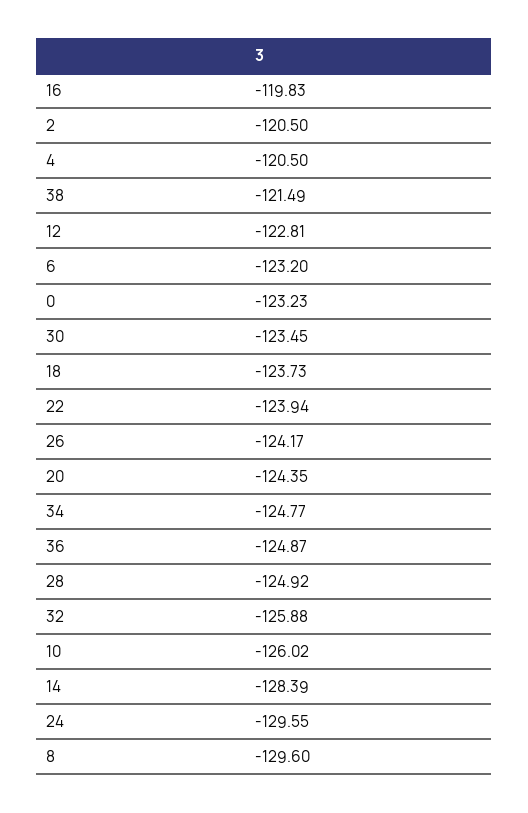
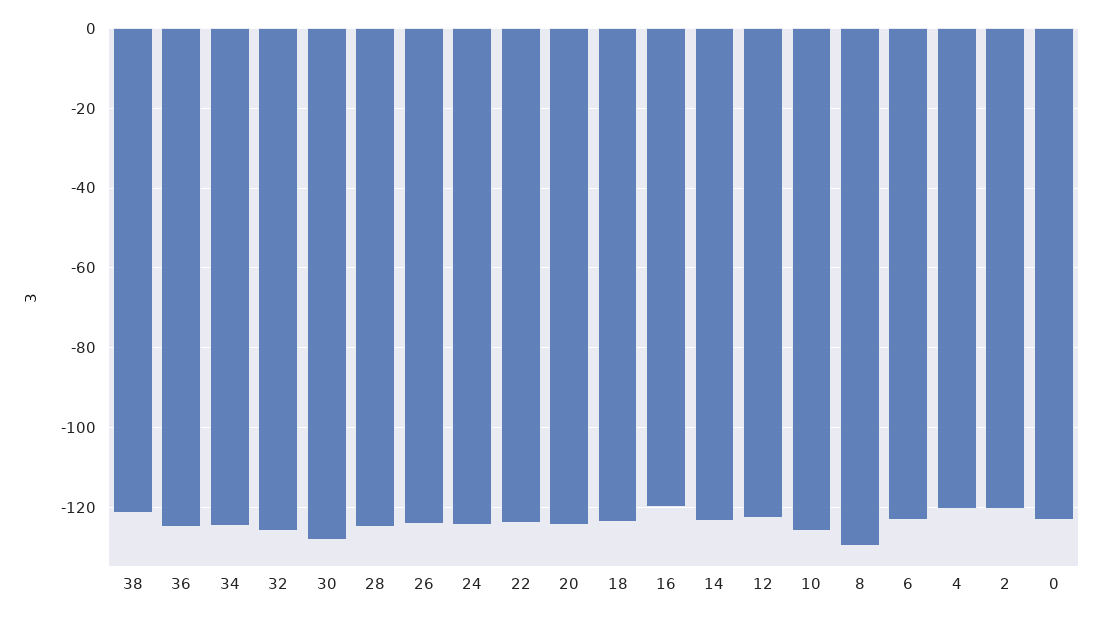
  {
    "16": -119.83,
    "2": -120.5,
    "4": -120.5,
    "38": -121.49,
    "12": -122.81,
    "6": -123.2,
    "0": -123.23,
-   "30": -123.45,
+   "30": -128,
    "18": -123.73,
    "22": -123.94,
    "26": -124.17,
    "20": -124.35,
    "34": -124.77,
    "36": -124.87,
    "28": -124.92,
    "32": -125.88,
    "10": -126.02,
-   "14": -128.39,
+   "14": -124,
-   "24": -129.55,
+   "24": -124,
    "8": -129.6
  }

